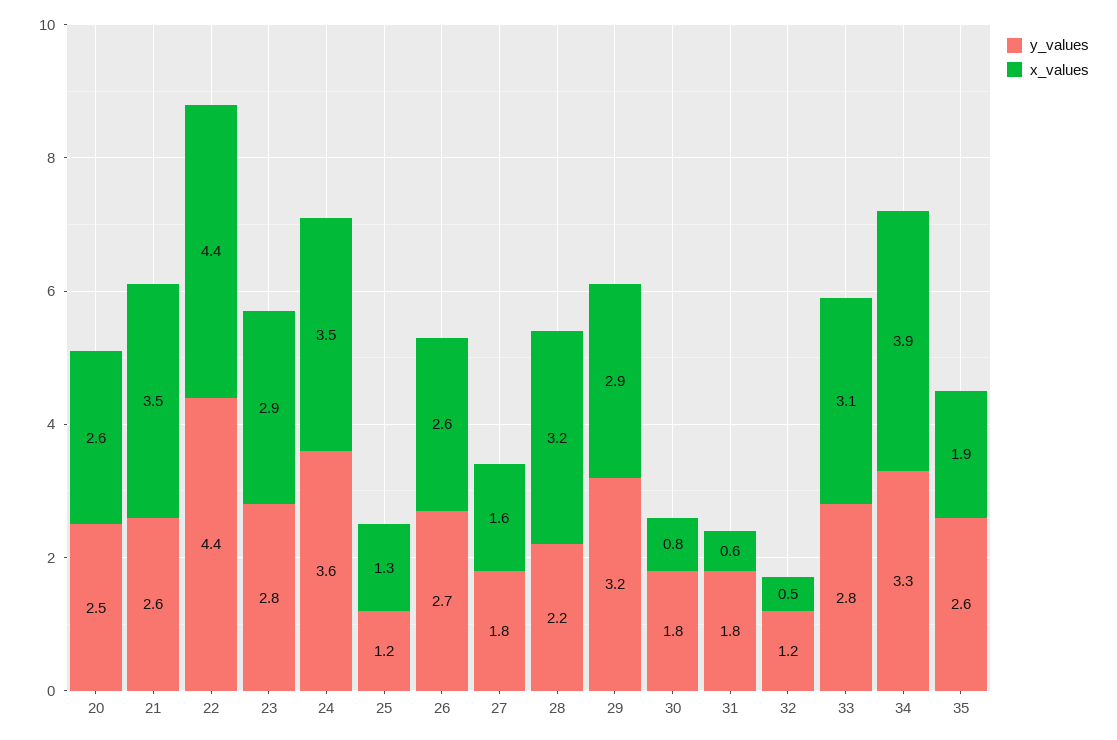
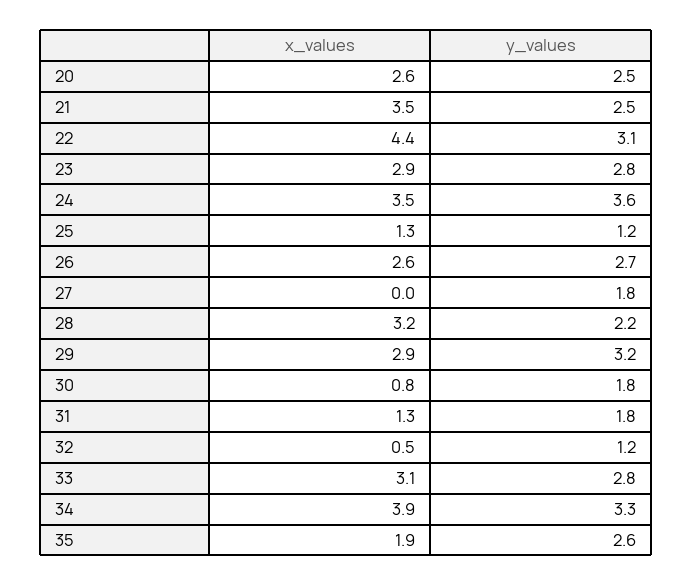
  {
    "y_values": {
      "20": 2.5,
-     "21": 2.6,
+     "21": 2.5,
-     "22": 4.4,
+     "22": 3.1,
      "23": 2.8,
      "24": 3.6,
      "25": 1.2,
      "26": 2.7,
      "27": 1.8,
      "28": 2.2,
      "29": 3.2,
      "30": 1.8,
      "31": 1.8,
      "32": 1.2,
      "33": 2.8,
      "34": 3.3,
      "35": 2.6
    },
    "x_values": {
      "20": 2.6,
      "21": 3.5,
      "22": 4.4,
      "23": 2.9,
      "24": 3.5,
      "25": 1.3,
      "26": 2.6,
-     "27": 1.6,
+     "27": 0,
      "28": 3.2,
      "29": 2.9,
      "30": 0.8,
-     "31": 0.6,
+     "31": 1.3,
      "32": 0.5,
      "33": 3.1,
      "34": 3.9,
      "35": 1.9
    }
  }

